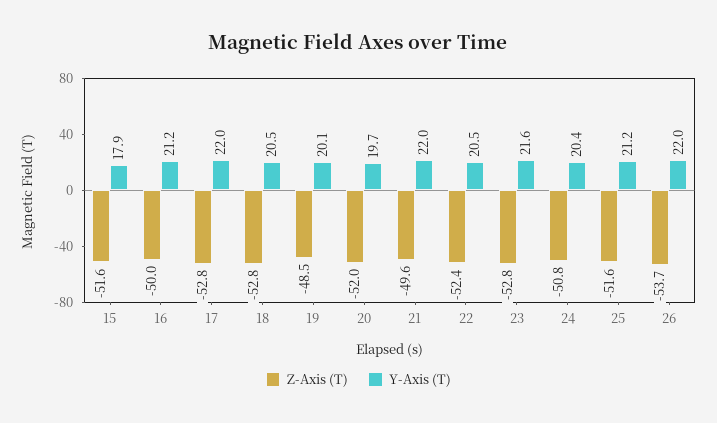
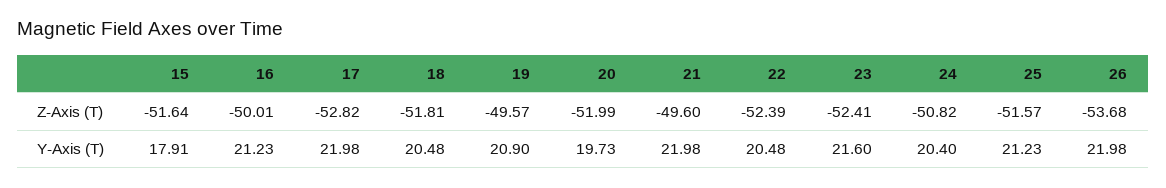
  {
    "Z-Axis (T)": {
      "15": -51.64,
      "16": -50.01,
      "17": -52.82,
-     "18": -52.8,
+     "18": -51.81,
-     "19": -48.5,
+     "19": -49.57,
      "20": -51.99,
      "21": -49.6,
      "22": -52.39,
-     "23": -52.8,
+     "23": -52.41,
      "24": -50.82,
      "25": -51.57,
      "26": -53.68
    },
    "Y-Axis (T)": {
      "15": 17.91,
      "16": 21.23,
      "17": 21.98,
      "18": 20.48,
-     "19": 20.1,
+     "19": 20.9,
      "20": 19.73,
      "21": 21.98,
      "22": 20.48,
      "23": 21.6,
      "24": 20.4,
      "25": 21.23,
      "26": 21.98
    }
  }

